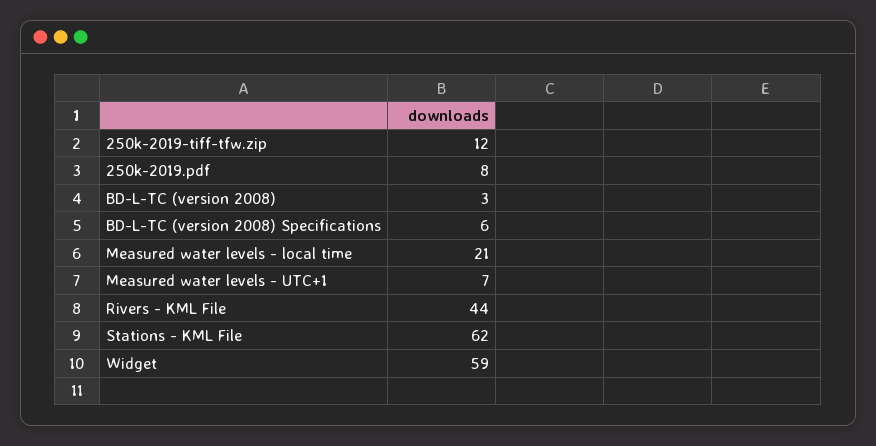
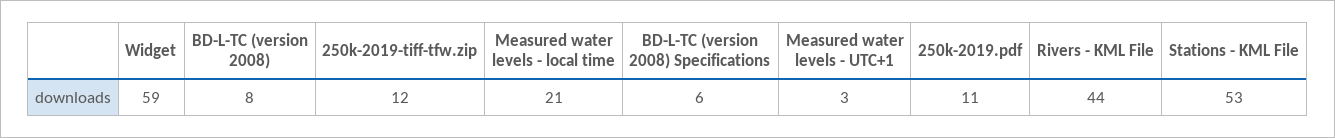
  {
    "250k-2019-tiff-tfw.zip": 12,
-   "250k-2019.pdf": 8,
+   "250k-2019.pdf": 11,
-   "BD-L-TC (version 2008)": 3,
+   "BD-L-TC (version 2008)": 8,
    "BD-L-TC (version 2008) Specifications": 6,
    "Measured water levels - local time": 21,
-   "Measured water levels - UTC+1": 7,
+   "Measured water levels - UTC+1": 3,
    "Rivers - KML File": 44,
-   "Stations - KML File": 62,
+   "Stations - KML File": 53,
    "Widget": 59
  }

